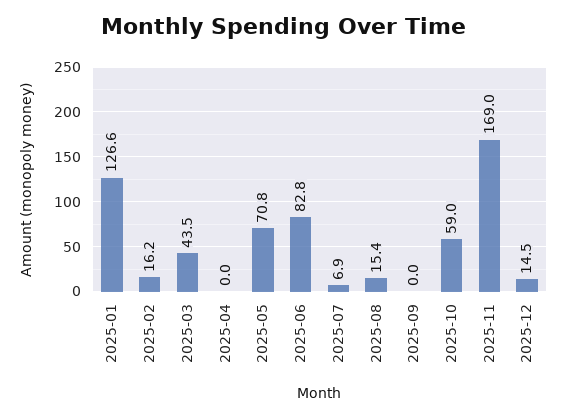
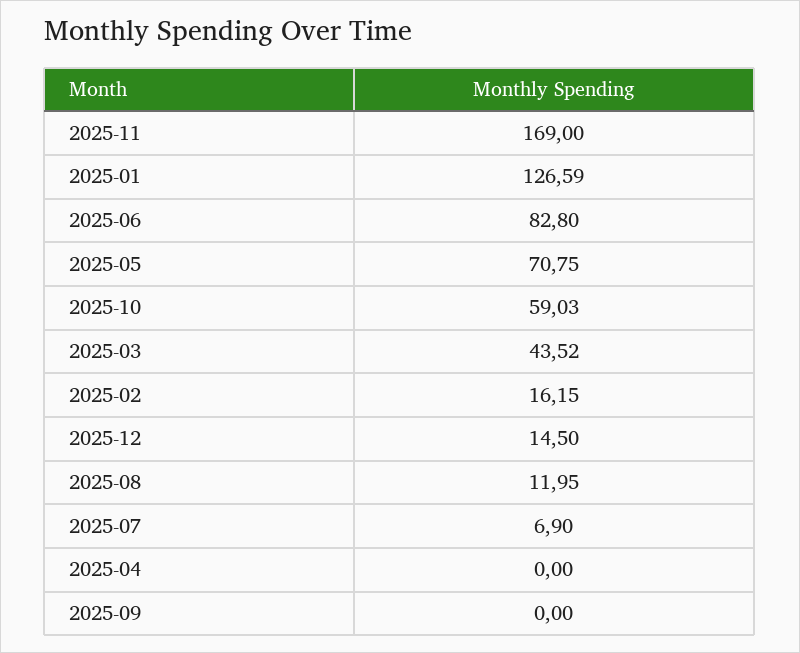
  {
    "2025-01": 126.59,
    "2025-02": 16.15,
    "2025-03": 43.52,
    "2025-04": 0,
    "2025-05": 70.75,
    "2025-06": 82.8,
    "2025-07": 6.9,
-   "2025-08": 15.4,
+   "2025-08": 11.95,
    "2025-09": 0,
    "2025-10": 59.03,
    "2025-11": 169,
    "2025-12": 14.5
  }

